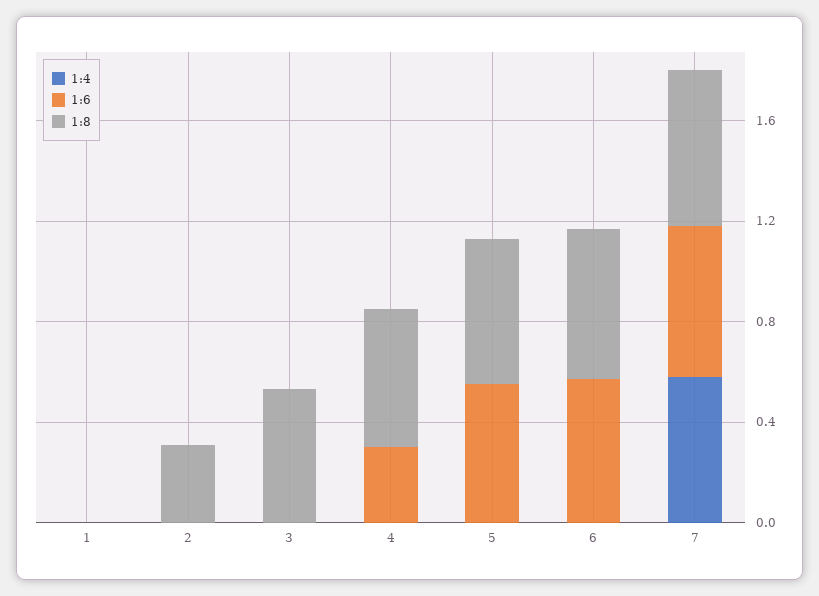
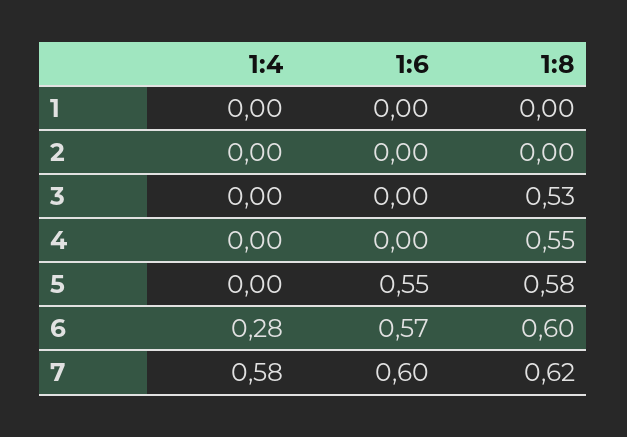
  {
    "1:4": {
      "1": 0,
      "2": 0,
      "3": 0,
      "4": 0,
      "5": 0,
-     "6": 0,
+     "6": 0.28,
      "7": 0.58
    },
    "1:6": {
      "1": 0,
      "2": 0,
      "3": 0,
-     "4": 0.3,
+     "4": 0,
      "5": 0.55,
      "6": 0.57,
      "7": 0.6
    },
    "1:8": {
      "1": 0,
-     "2": 0.3,
+     "2": 0,
      "3": 0.53,
      "4": 0.55,
      "5": 0.58,
      "6": 0.6,
      "7": 0.62
    }
  }

